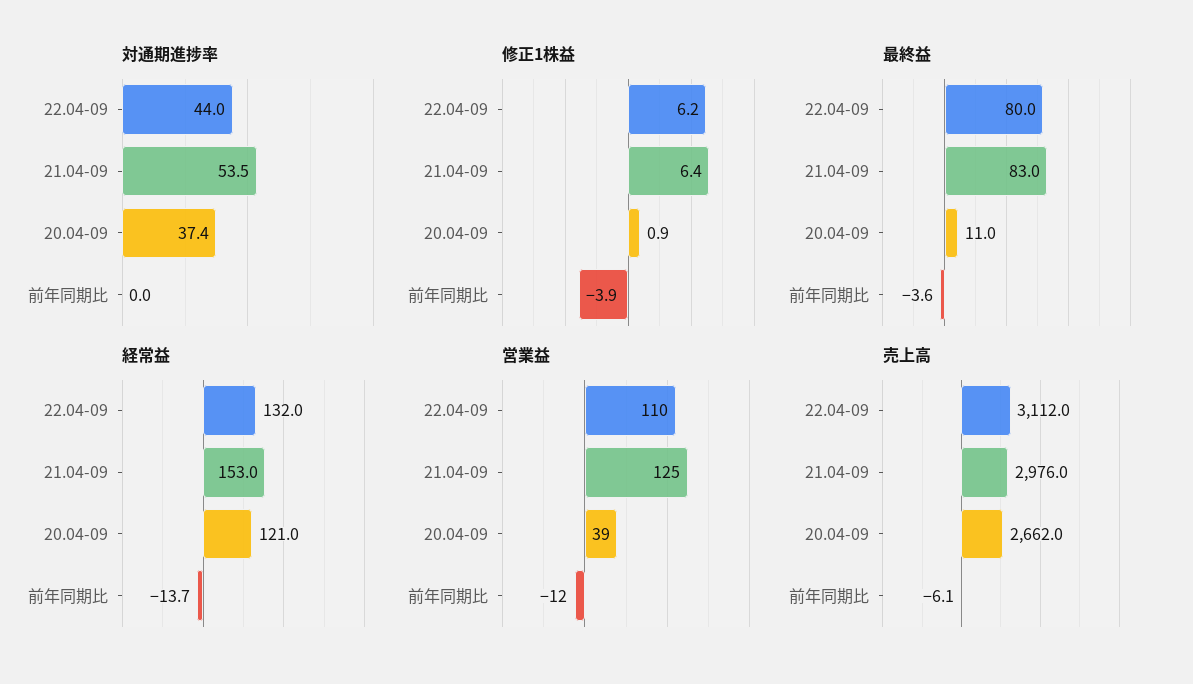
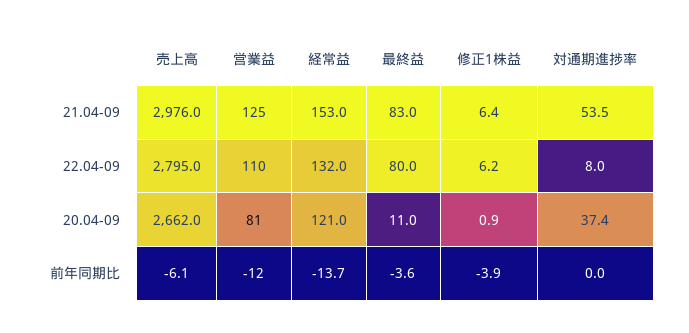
  {
    "対通期進捗率": {
-     "22.04-09": 44,
+     "22.04-09": 8,
      "21.04-09": 53.5,
      "20.04-09": 37.4,
      "前年同期比": 0
    },
    "修正1株益": {
      "22.04-09": 6.2,
      "21.04-09": 6.4,
      "20.04-09": 0.9,
      "前年同期比": -3.9
    },
    "最終益": {
      "22.04-09": 80,
      "21.04-09": 83,
      "20.04-09": 11,
      "前年同期比": -3.6
    },
    "経常益": {
      "22.04-09": 132,
      "21.04-09": 153,
      "20.04-09": 121,
      "前年同期比": -13.7
    },
    "営業益": {
      "22.04-09": 110,
      "21.04-09": 125,
-     "20.04-09": 39,
+     "20.04-09": 81,
      "前年同期比": -12
    },
    "売上高": {
-     "22.04-09": 3112,
+     "22.04-09": 2795,
      "21.04-09": 2976,
      "20.04-09": 2662,
      "前年同期比": -6.1
    }
  }

